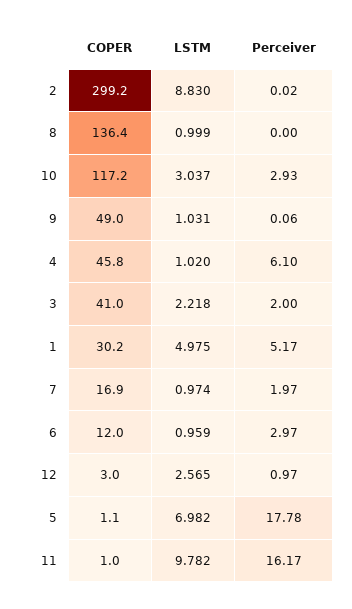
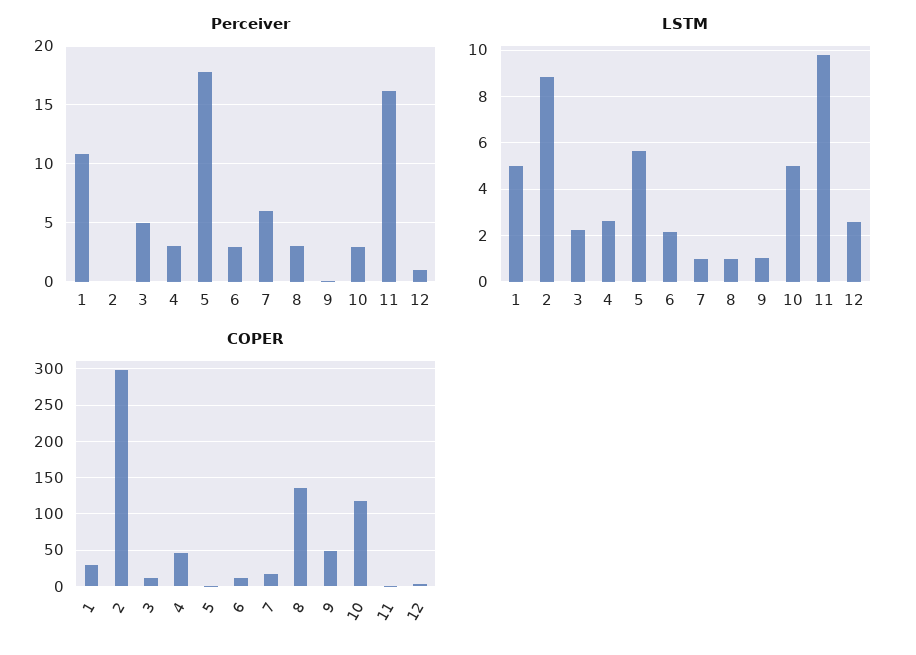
  {
    "COPER": {
      "2": 299.2,
      "8": 136.4,
      "10": 117.2,
      "9": 49,
      "4": 45.8,
-     "3": 41,
+     "3": 10,
      "1": 30.2,
      "7": 16.9,
      "6": 12,
      "12": 3,
      "5": 1.1,
      "11": 1
    },
    "LSTM": {
      "2": 8.83,
      "8": 0.999,
-     "10": 3.037,
+     "10": 5,
      "9": 1.031,
-     "4": 1.02,
+     "4": 2.5,
      "3": 2.218,
      "1": 4.975,
      "7": 0.974,
-     "6": 0.959,
+     "6": 2,
      "12": 2.565,
-     "5": 6.982,
+     "5": 5.5,
      "11": 9.782
    },
    "Perceiver": {
      "2": 0.02,
-     "8": 0,
+     "8": 3,
      "10": 2.93,
      "9": 0.06,
-     "4": 6.1,
+     "4": 3,
-     "3": 2,
+     "3": 5,
-     "1": 5.17,
+     "1": 11,
-     "7": 1.97,
+     "7": 6,
      "6": 2.97,
      "12": 0.97,
      "5": 17.78,
      "11": 16.17
    }
  }

